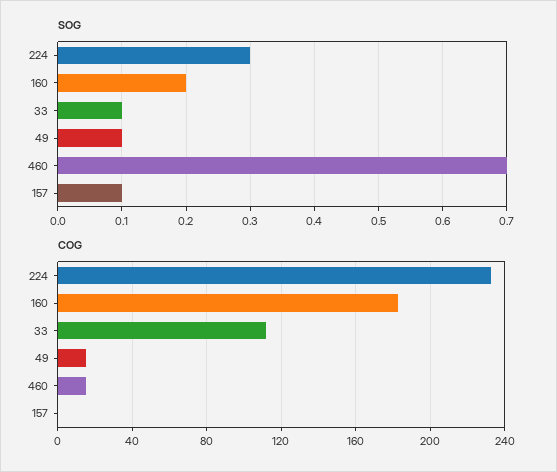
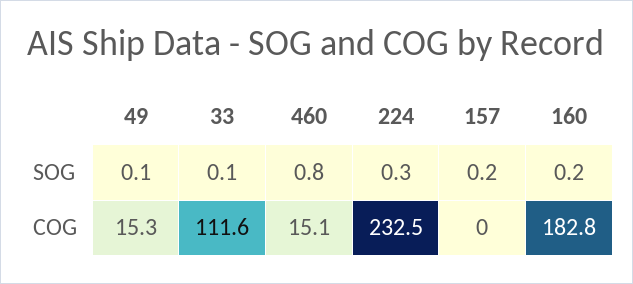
  {
    "SOG": {
      "224": 0.3,
      "160": 0.2,
      "33": 0.1,
      "49": 0.1,
-     "460": 0.7,
+     "460": 0.8,
-     "157": 0.1
+     "157": 0.2
    },
    "COG": {
      "224": 232.5,
      "160": 182.8,
      "33": 111.6,
      "49": 15.3,
      "460": 15.1,
      "157": 0
    }
  }

